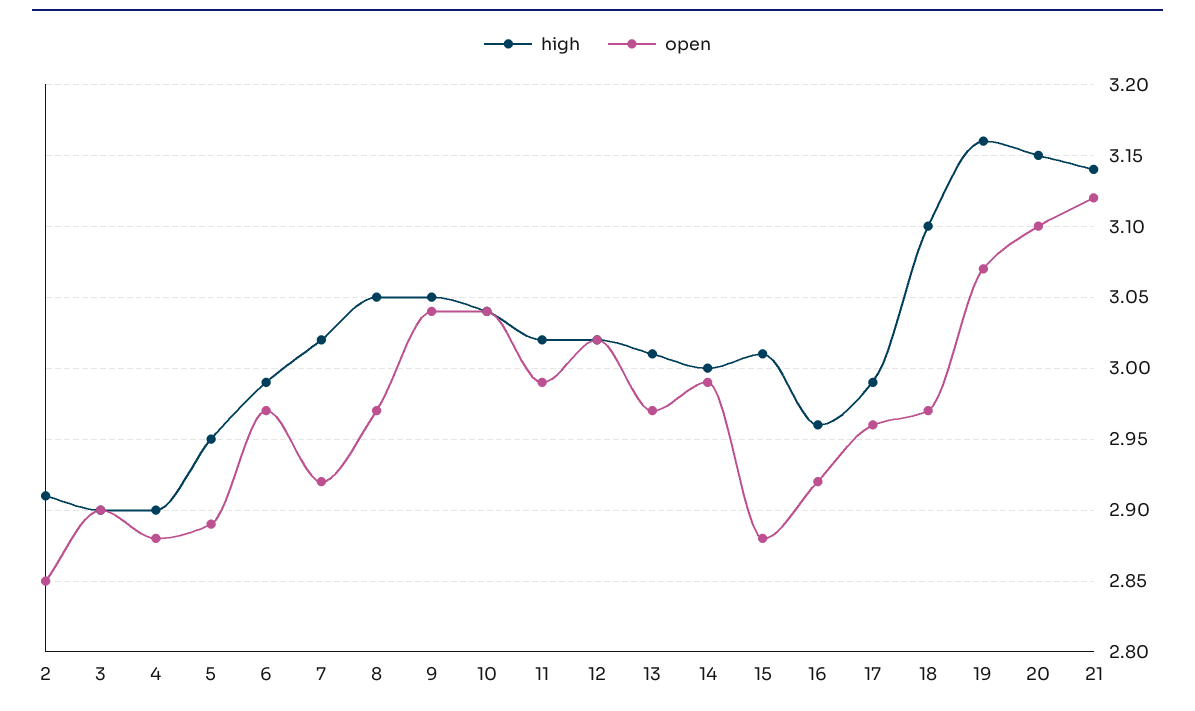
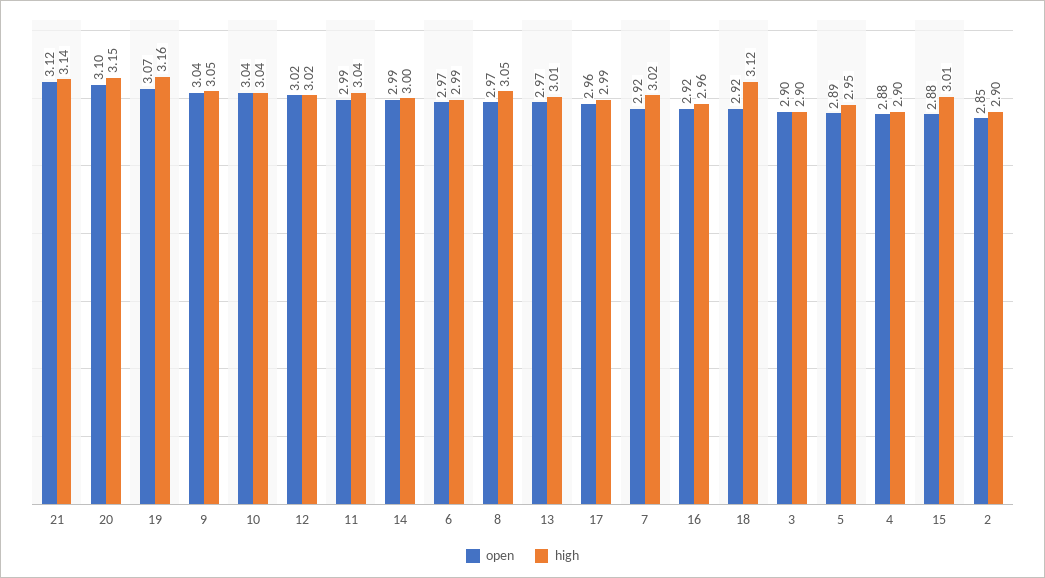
  {
    "high": {
-     "2": 2.91,
+     "2": 2.9,
      "3": 2.9,
      "4": 2.9,
      "5": 2.95,
      "6": 2.99,
      "7": 3.02,
      "8": 3.05,
      "9": 3.05,
      "10": 3.04,
-     "11": 3.02,
+     "11": 3.04,
      "12": 3.02,
      "13": 3.01,
      "14": 3,
      "15": 3.01,
      "16": 2.96,
      "17": 2.99,
-     "18": 3.1,
+     "18": 3.12,
      "19": 3.16,
      "20": 3.15,
      "21": 3.14
    },
    "open": {
      "2": 2.85,
      "3": 2.9,
      "4": 2.88,
      "5": 2.89,
      "6": 2.97,
      "7": 2.92,
      "8": 2.97,
      "9": 3.04,
      "10": 3.04,
      "11": 2.99,
      "12": 3.02,
      "13": 2.97,
      "14": 2.99,
      "15": 2.88,
      "16": 2.92,
      "17": 2.96,
-     "18": 2.97,
+     "18": 2.92,
      "19": 3.07,
      "20": 3.1,
      "21": 3.12
    }
  }

